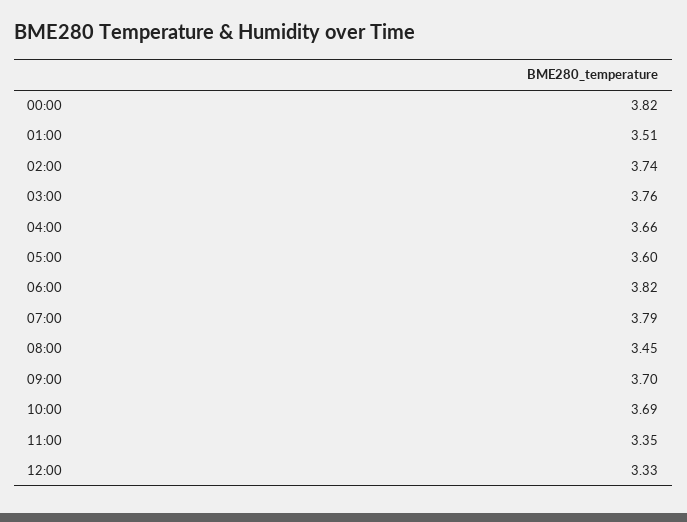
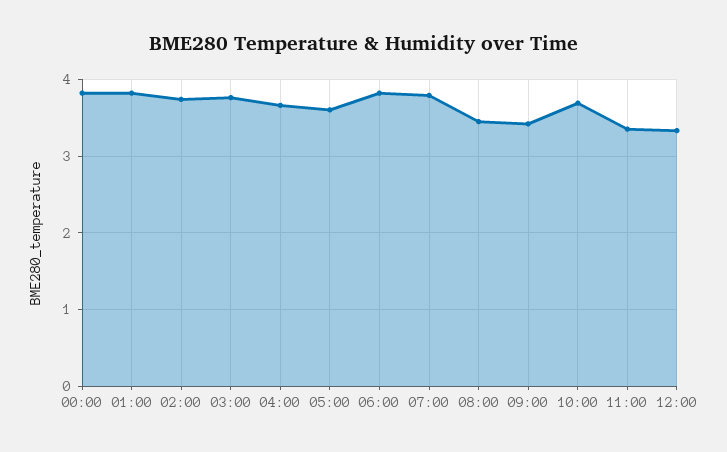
  {
    "00:00": 3.82,
-   "01:00": 3.51,
+   "01:00": 3.8,
    "02:00": 3.74,
    "03:00": 3.76,
    "04:00": 3.66,
    "05:00": 3.6,
    "06:00": 3.82,
    "07:00": 3.79,
    "08:00": 3.45,
-   "09:00": 3.7,
+   "09:00": 3.4,
    "10:00": 3.69,
    "11:00": 3.35,
    "12:00": 3.33
  }

